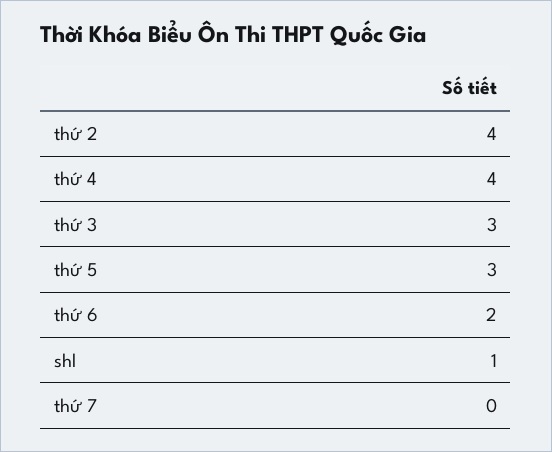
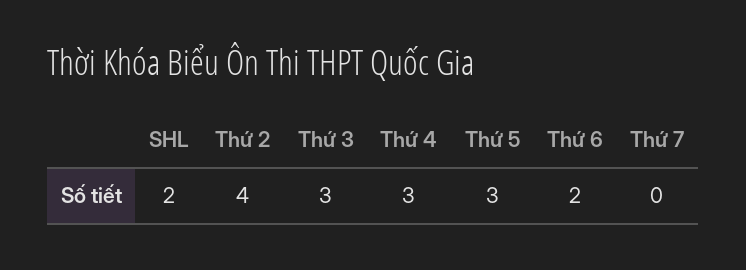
  {
    "thứ 2": 4,
-   "thứ 4": 4,
+   "thứ 4": 3,
    "thứ 3": 3,
    "thứ 5": 3,
    "thứ 6": 2,
-   "shl": 1,
+   "shl": 2,
    "thứ 7": 0
  }

